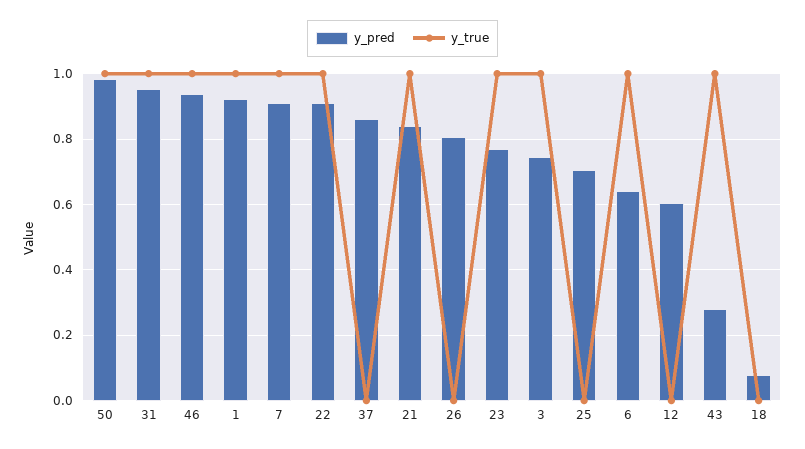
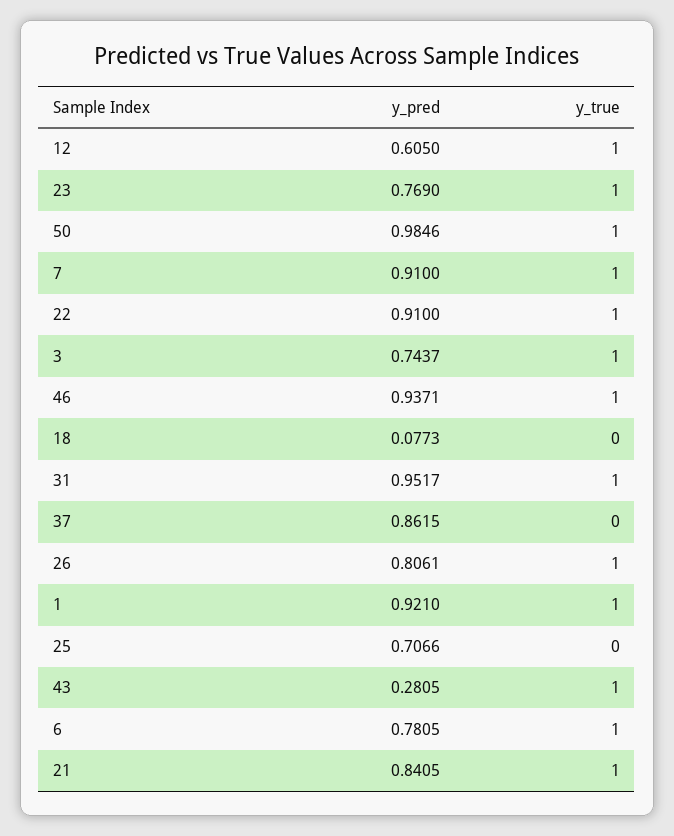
  {
    "y_pred": {
      "50": 0.9846,
      "31": 0.9517,
      "46": 0.9371,
      "1": 0.921,
      "7": 0.91,
      "22": 0.91,
      "37": 0.8615,
      "21": 0.8405,
      "26": 0.8061,
      "23": 0.769,
      "3": 0.7437,
      "25": 0.7066,
-     "6": 0.64,
+     "6": 0.7805,
      "12": 0.605,
      "43": 0.2805,
      "18": 0.0773
    },
    "y_true": {
      "50": 1,
      "31": 1,
      "46": 1,
      "1": 1,
      "7": 1,
      "22": 1,
      "37": 0,
      "21": 1,
-     "26": 0,
+     "26": 1,
      "23": 1,
      "3": 1,
      "25": 0,
      "6": 1,
-     "12": 0,
+     "12": 1,
      "43": 1,
      "18": 0
    }
  }

